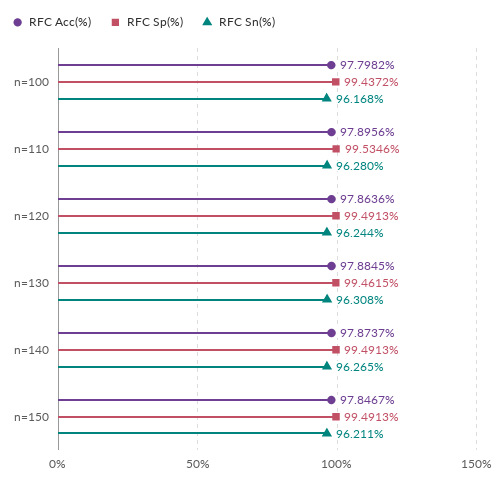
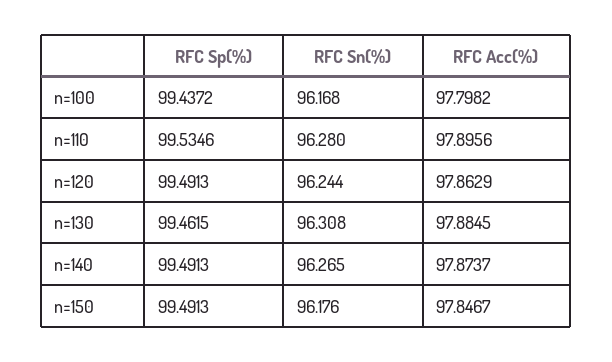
  {
    "RFC Acc(%)": {
      "n=100": 97.7982,
      "n=110": 97.8956,
-     "n=120": 97.8636,
+     "n=120": 97.8629,
      "n=130": 97.8845,
      "n=140": 97.8737,
      "n=150": 97.8467
    },
    "RFC Sp(%)": {
      "n=100": 99.4372,
      "n=110": 99.5346,
      "n=120": 99.4913,
      "n=130": 99.4615,
      "n=140": 99.4913,
      "n=150": 99.4913
    },
    "RFC Sn(%)": {
      "n=100": 96.168,
      "n=110": 96.28,
      "n=120": 96.244,
      "n=130": 96.308,
      "n=140": 96.265,
-     "n=150": 96.211
+     "n=150": 96.176
    }
  }

